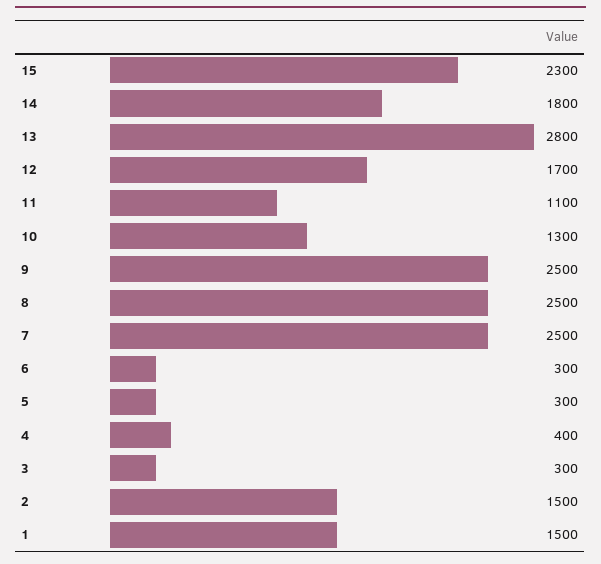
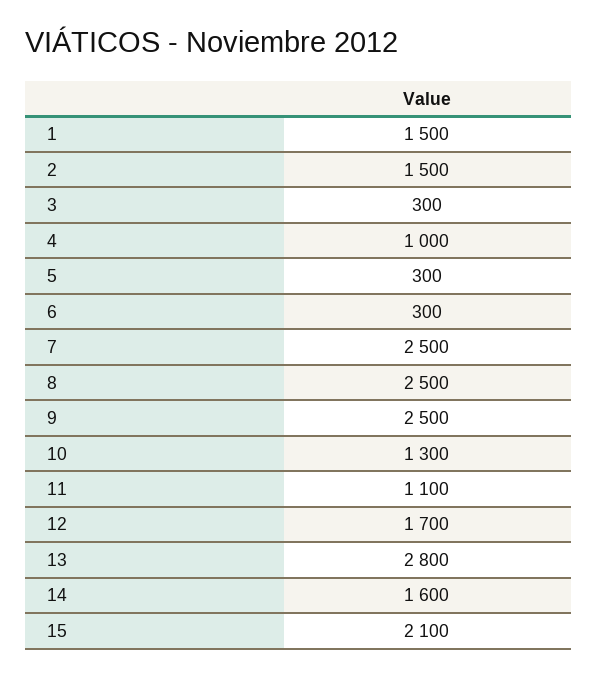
  {
-   "15": 2300,
+   "15": 2100,
-   "14": 1800,
+   "14": 1600,
    "13": 2800,
    "12": 1700,
    "11": 1100,
    "10": 1300,
    "9": 2500,
    "8": 2500,
    "7": 2500,
    "6": 300,
    "5": 300,
-   "4": 400,
+   "4": 1000,
    "3": 300,
    "2": 1500,
    "1": 1500
  }

